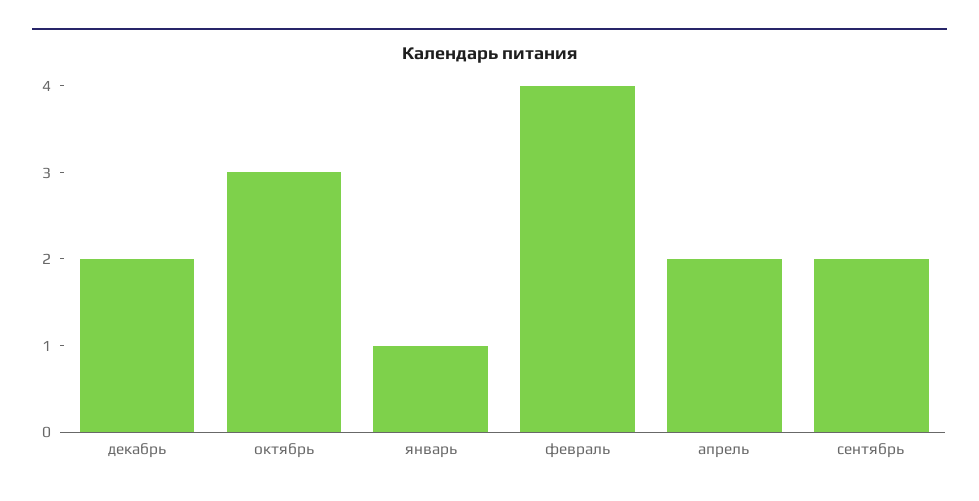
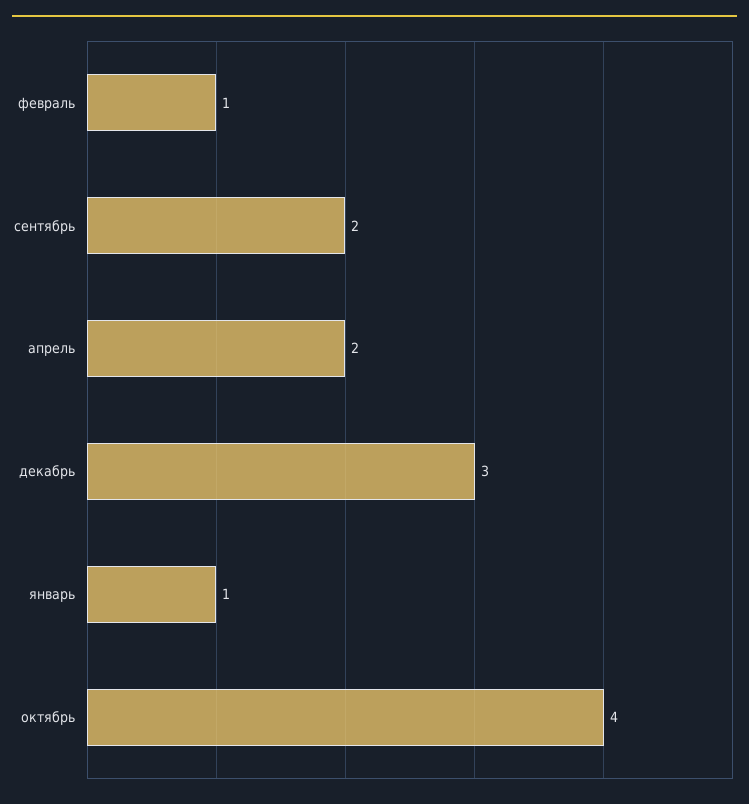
  {
-   "декабрь": 2,
+   "декабрь": 3,
-   "октябрь": 3,
+   "октябрь": 4,
    "январь": 1,
-   "февраль": 4,
+   "февраль": 1,
    "апрель": 2,
    "сентябрь": 2
  }

